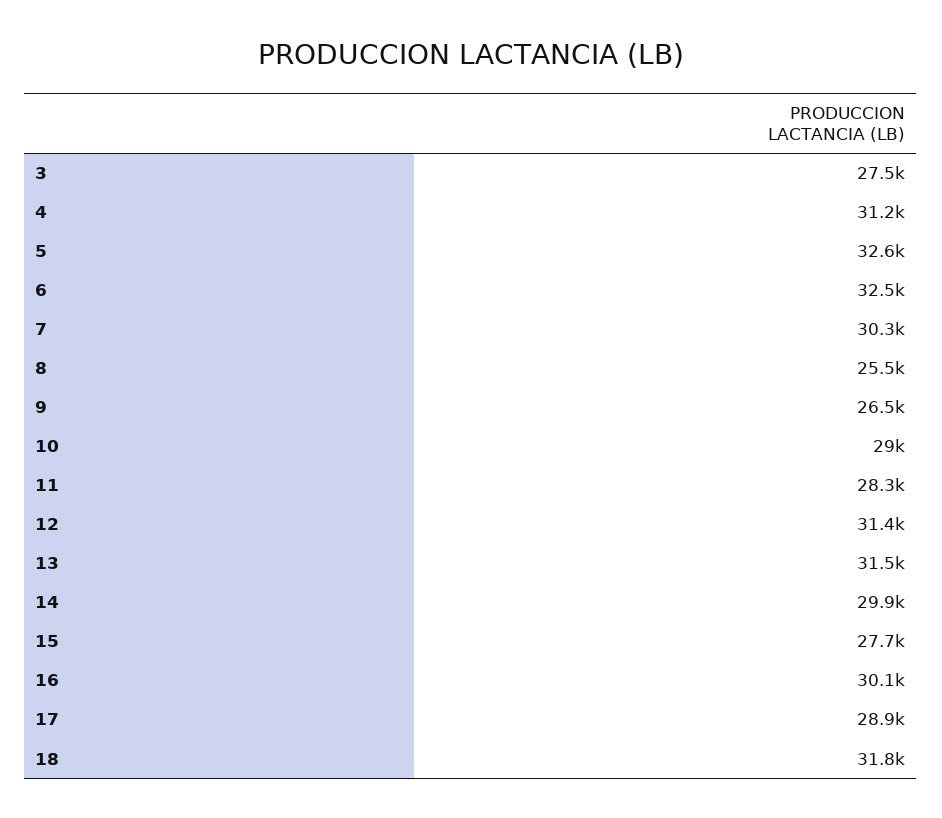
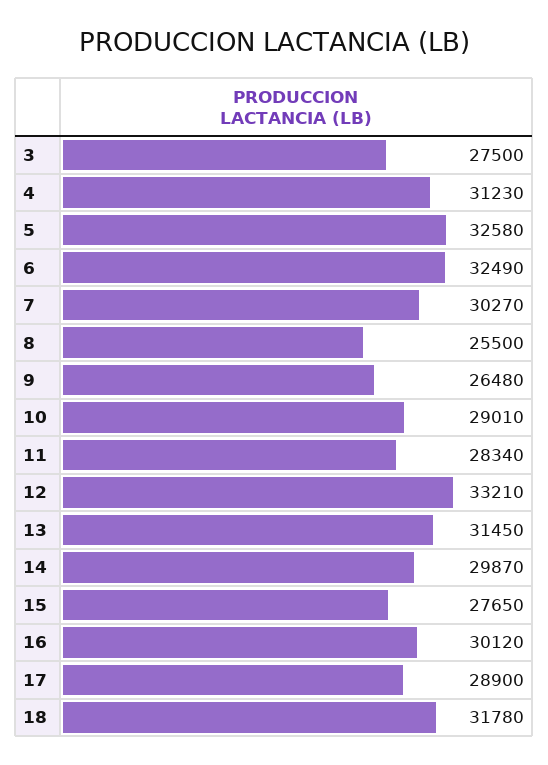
  {
    "3": 27500,
    "4": 31230,
    "5": 32580,
    "6": 32490,
    "7": 30270,
    "8": 25500,
    "9": 26480,
    "10": 29010,
    "11": 28340,
-   "12": 31400,
+   "12": 33210,
    "13": 31450,
    "14": 29870,
    "15": 27650,
    "16": 30120,
    "17": 28900,
    "18": 31780
  }

